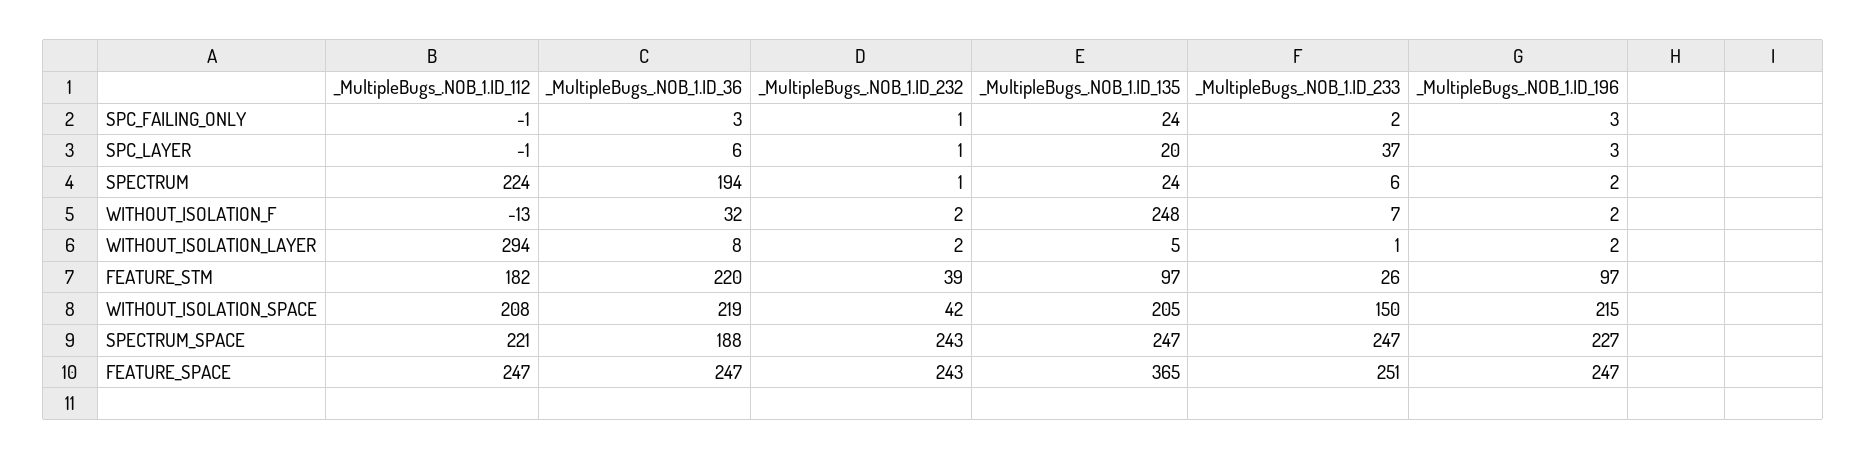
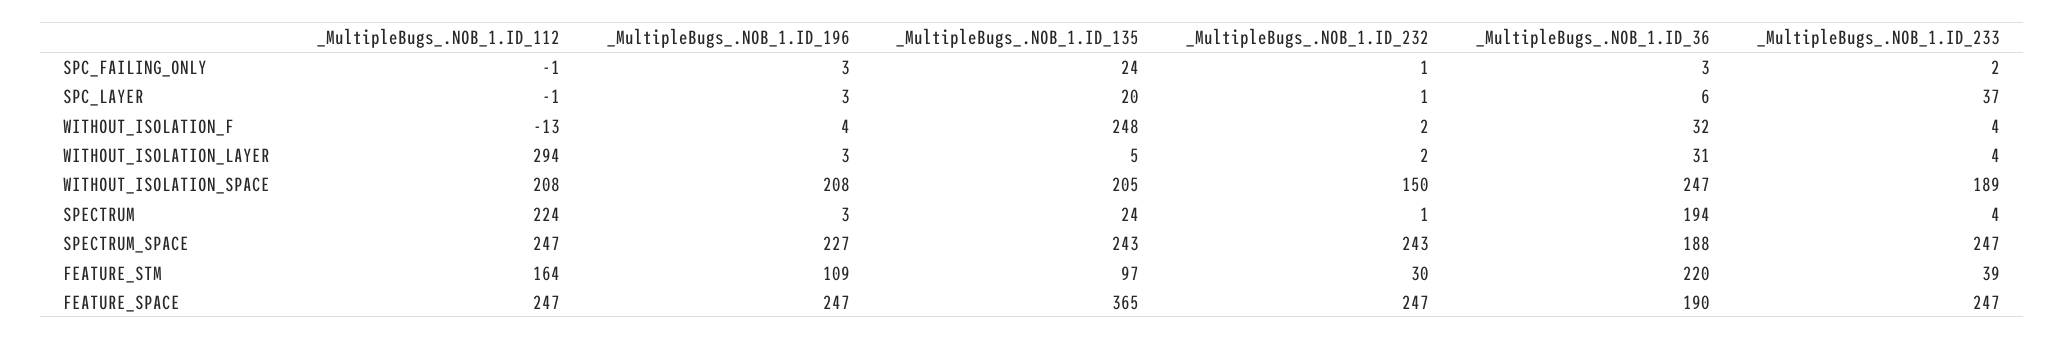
  {
    "_MultipleBugs_.NOB_1.ID_112": {
      "SPC_FAILING_ONLY": -1,
      "SPC_LAYER": -1,
      "SPECTRUM": 224,
      "WITHOUT_ISOLATION_F": -13,
      "WITHOUT_ISOLATION_LAYER": 294,
-     "FEATURE_STM": 182,
+     "FEATURE_STM": 164,
      "WITHOUT_ISOLATION_SPACE": 208,
-     "SPECTRUM_SPACE": 221,
+     "SPECTRUM_SPACE": 247,
      "FEATURE_SPACE": 247
    },
    "_MultipleBugs_.NOB_1.ID_36": {
      "SPC_FAILING_ONLY": 3,
      "SPC_LAYER": 6,
      "SPECTRUM": 194,
      "WITHOUT_ISOLATION_F": 32,
-     "WITHOUT_ISOLATION_LAYER": 8,
+     "WITHOUT_ISOLATION_LAYER": 31,
      "FEATURE_STM": 220,
-     "WITHOUT_ISOLATION_SPACE": 219,
+     "WITHOUT_ISOLATION_SPACE": 247,
      "SPECTRUM_SPACE": 188,
-     "FEATURE_SPACE": 247
+     "FEATURE_SPACE": 190
    },
    "_MultipleBugs_.NOB_1.ID_232": {
      "SPC_FAILING_ONLY": 1,
      "SPC_LAYER": 1,
      "SPECTRUM": 1,
      "WITHOUT_ISOLATION_F": 2,
      "WITHOUT_ISOLATION_LAYER": 2,
-     "FEATURE_STM": 39,
+     "FEATURE_STM": 30,
-     "WITHOUT_ISOLATION_SPACE": 42,
+     "WITHOUT_ISOLATION_SPACE": 150,
      "SPECTRUM_SPACE": 243,
-     "FEATURE_SPACE": 243
+     "FEATURE_SPACE": 247
    },
    "_MultipleBugs_.NOB_1.ID_135": {
      "SPC_FAILING_ONLY": 24,
      "SPC_LAYER": 20,
      "SPECTRUM": 24,
      "WITHOUT_ISOLATION_F": 248,
      "WITHOUT_ISOLATION_LAYER": 5,
      "FEATURE_STM": 97,
      "WITHOUT_ISOLATION_SPACE": 205,
-     "SPECTRUM_SPACE": 247,
+     "SPECTRUM_SPACE": 243,
      "FEATURE_SPACE": 365
    },
    "_MultipleBugs_.NOB_1.ID_233": {
      "SPC_FAILING_ONLY": 2,
      "SPC_LAYER": 37,
-     "SPECTRUM": 6,
+     "SPECTRUM": 4,
-     "WITHOUT_ISOLATION_F": 7,
+     "WITHOUT_ISOLATION_F": 4,
-     "WITHOUT_ISOLATION_LAYER": 1,
+     "WITHOUT_ISOLATION_LAYER": 4,
-     "FEATURE_STM": 26,
+     "FEATURE_STM": 39,
-     "WITHOUT_ISOLATION_SPACE": 150,
+     "WITHOUT_ISOLATION_SPACE": 189,
      "SPECTRUM_SPACE": 247,
-     "FEATURE_SPACE": 251
+     "FEATURE_SPACE": 247
    },
    "_MultipleBugs_.NOB_1.ID_196": {
      "SPC_FAILING_ONLY": 3,
      "SPC_LAYER": 3,
-     "SPECTRUM": 2,
+     "SPECTRUM": 3,
-     "WITHOUT_ISOLATION_F": 2,
+     "WITHOUT_ISOLATION_F": 4,
-     "WITHOUT_ISOLATION_LAYER": 2,
+     "WITHOUT_ISOLATION_LAYER": 3,
-     "FEATURE_STM": 97,
+     "FEATURE_STM": 109,
-     "WITHOUT_ISOLATION_SPACE": 215,
+     "WITHOUT_ISOLATION_SPACE": 208,
      "SPECTRUM_SPACE": 227,
      "FEATURE_SPACE": 247
    }
  }

